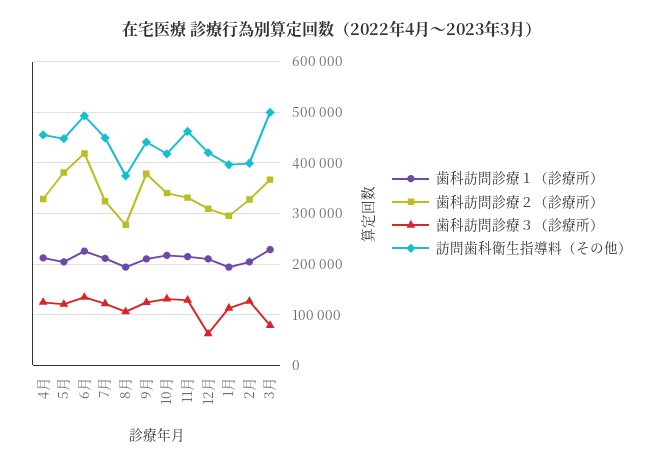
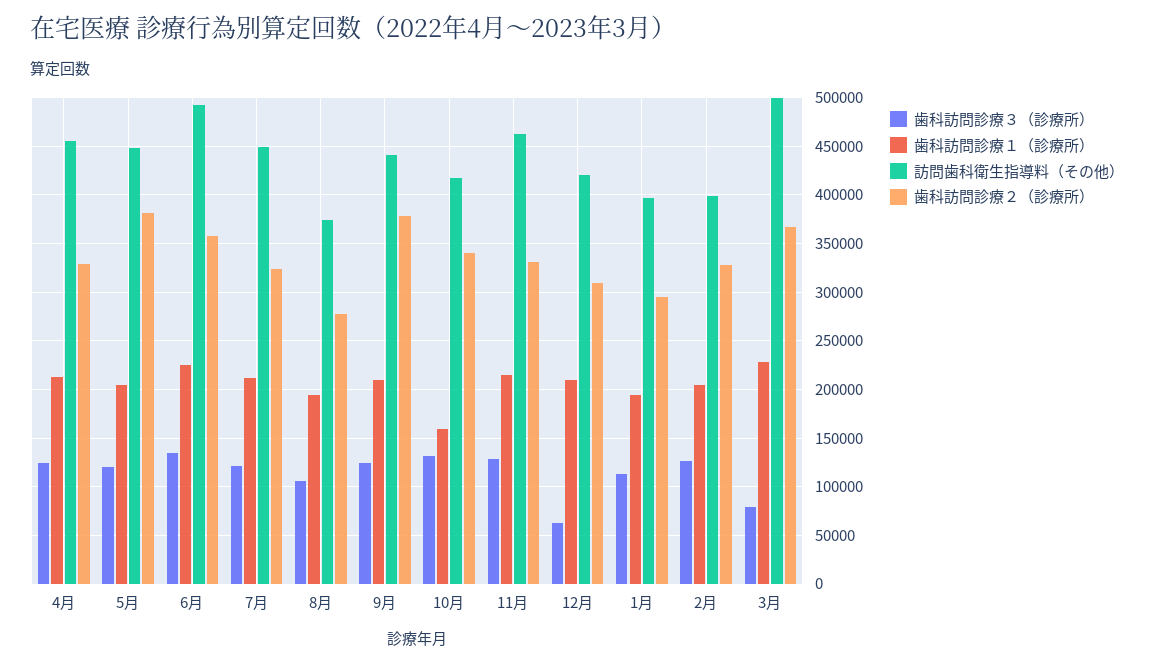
  {
    "歯科訪問診療１（診療所）": {
      "4月": 210000,
      "5月": 200000,
      "6月": 230000,
      "7月": 210000,
      "8月": 190000,
      "9月": 210000,
-     "10月": 220000,
+     "10月": 160000,
      "11月": 210000,
      "12月": 210000,
      "1月": 190000,
      "2月": 200000,
      "3月": 230000
    },
    "歯科訪問診療２（診療所）": {
      "4月": 330000,
      "5月": 380000,
-     "6月": 420000,
+     "6月": 360000,
      "7月": 320000,
      "8月": 280000,
      "9月": 380000,
      "10月": 340000,
      "11月": 330000,
      "12月": 310000,
      "1月": 300000,
      "2月": 330000,
      "3月": 370000
    },
    "歯科訪問診療３（診療所）": {
      "4月": 120000,
      "5月": 120000,
      "6月": 130000,
      "7月": 120000,
      "8月": 110000,
      "9月": 120000,
      "10月": 130000,
      "11月": 130000,
      "12月": 60000,
      "1月": 110000,
      "2月": 130000,
      "3月": 80000
    },
    "訪問歯科衛生指導料（その他）": {
      "4月": 460000,
      "5月": 450000,
      "6月": 490000,
      "7月": 450000,
      "8月": 370000,
      "9月": 440000,
      "10月": 420000,
      "11月": 460000,
      "12月": 420000,
      "1月": 400000,
      "2月": 400000,
      "3月": 500000
    }
  }

